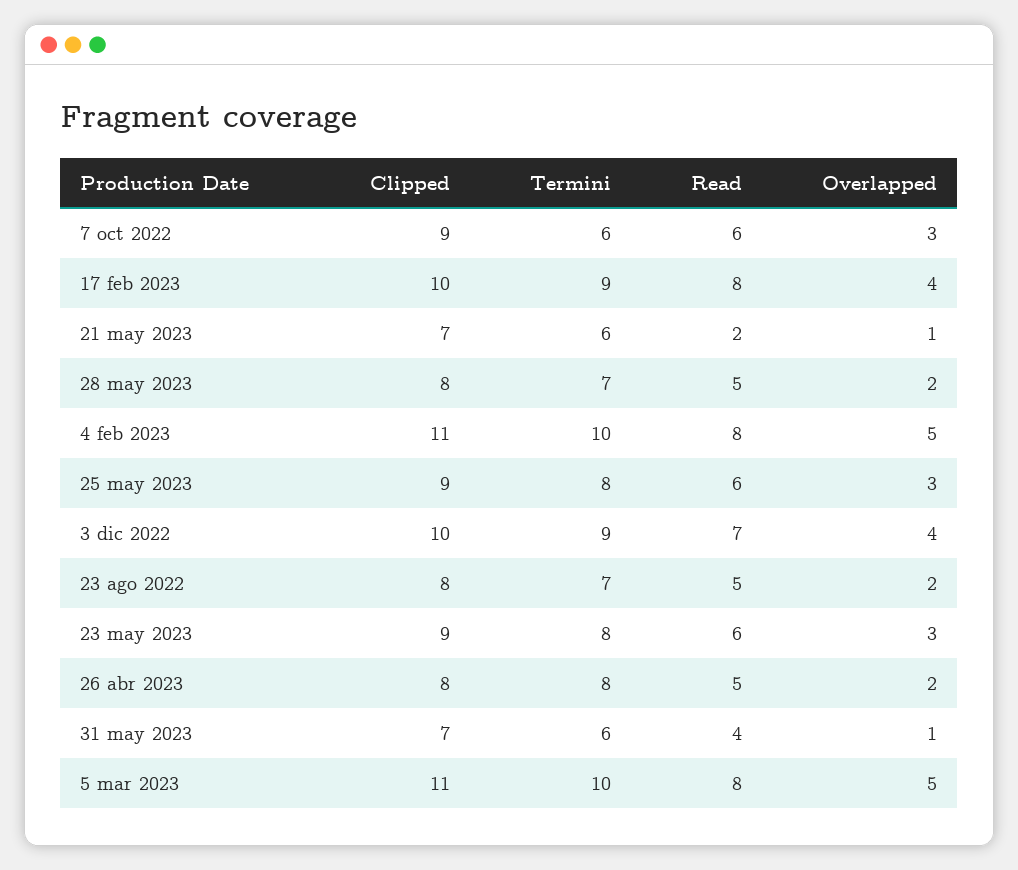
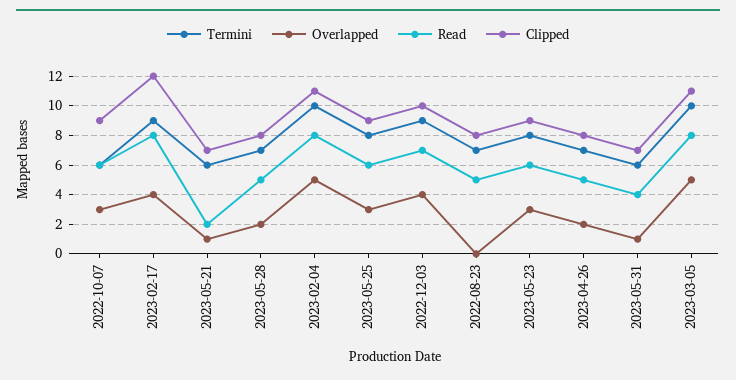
  {
    "Clipped": {
      "7 oct 2022": 9,
-     "17 feb 2023": 10,
+     "17 feb 2023": 12,
      "21 may 2023": 7,
      "28 may 2023": 8,
      "4 feb 2023": 11,
      "25 may 2023": 9,
      "3 dic 2022": 10,
      "23 ago 2022": 8,
      "23 may 2023": 9,
      "26 abr 2023": 8,
      "31 may 2023": 7,
      "5 mar 2023": 11
    },
    "Termini": {
      "7 oct 2022": 6,
      "17 feb 2023": 9,
      "21 may 2023": 6,
      "28 may 2023": 7,
      "4 feb 2023": 10,
      "25 may 2023": 8,
      "3 dic 2022": 9,
      "23 ago 2022": 7,
      "23 may 2023": 8,
-     "26 abr 2023": 8,
+     "26 abr 2023": 7,
      "31 may 2023": 6,
      "5 mar 2023": 10
    },
    "Read": {
      "7 oct 2022": 6,
      "17 feb 2023": 8,
      "21 may 2023": 2,
      "28 may 2023": 5,
      "4 feb 2023": 8,
      "25 may 2023": 6,
      "3 dic 2022": 7,
      "23 ago 2022": 5,
      "23 may 2023": 6,
      "26 abr 2023": 5,
      "31 may 2023": 4,
      "5 mar 2023": 8
    },
    "Overlapped": {
      "7 oct 2022": 3,
      "17 feb 2023": 4,
      "21 may 2023": 1,
      "28 may 2023": 2,
      "4 feb 2023": 5,
      "25 may 2023": 3,
      "3 dic 2022": 4,
-     "23 ago 2022": 2,
+     "23 ago 2022": 0,
      "23 may 2023": 3,
      "26 abr 2023": 2,
      "31 may 2023": 1,
      "5 mar 2023": 5
    }
  }

